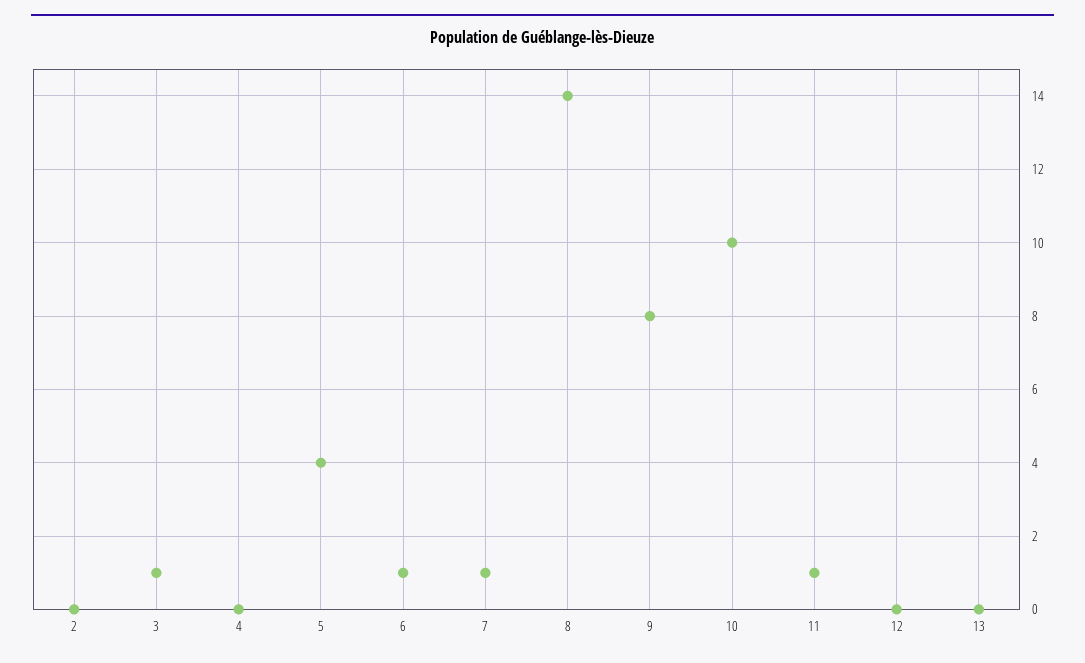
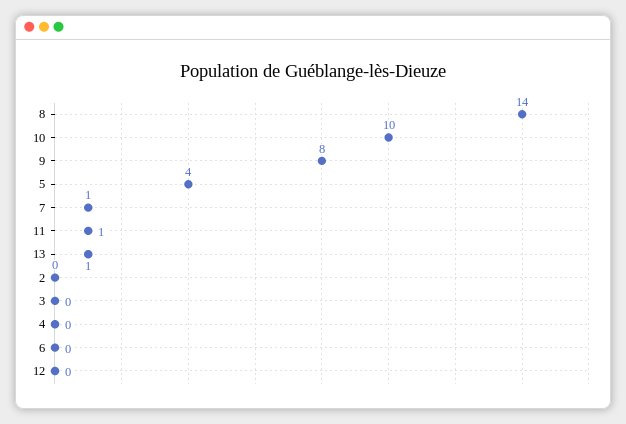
  {
    "2": 0,
-   "3": 1,
+   "3": 0,
    "4": 0,
    "5": 4,
-   "6": 1,
+   "6": 0,
    "7": 1,
    "8": 14,
    "9": 8,
    "10": 10,
    "11": 1,
    "12": 0,
-   "13": 0
+   "13": 1
  }

